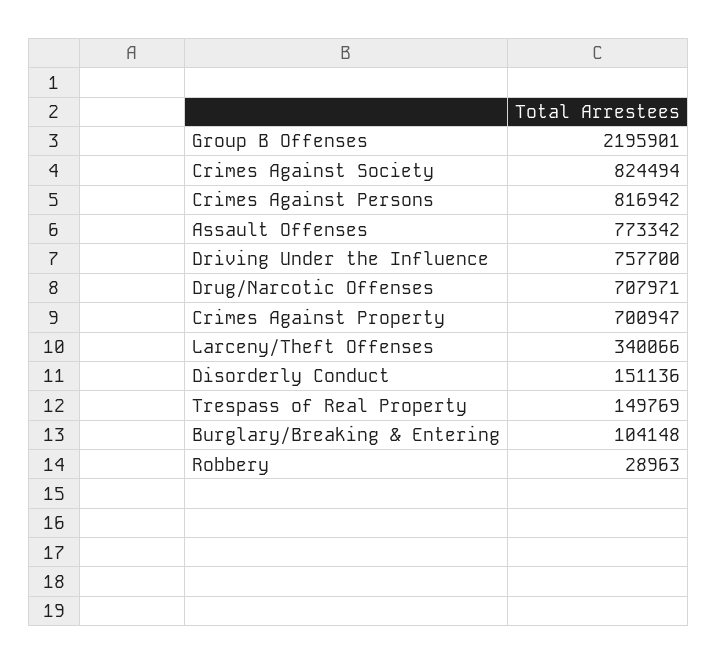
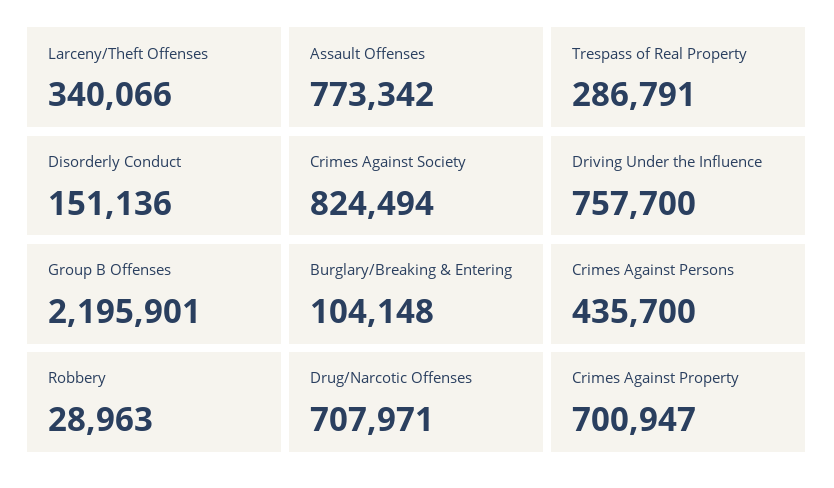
  {
    "Group B Offenses": 2195901,
    "Crimes Against Society": 824494,
-   "Crimes Against Persons": 816942,
+   "Crimes Against Persons": 435700,
    "Assault Offenses": 773342,
    "Driving Under the Influence": 757700,
    "Drug/Narcotic Offenses": 707971,
    "Crimes Against Property": 700947,
    "Larceny/Theft Offenses": 340066,
    "Disorderly Conduct": 151136,
-   "Trespass of Real Property": 149769,
+   "Trespass of Real Property": 286791,
    "Burglary/Breaking & Entering": 104148,
    "Robbery": 28963
  }

